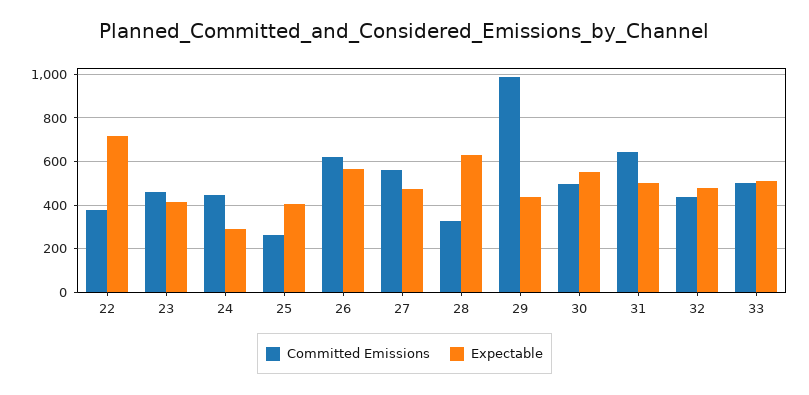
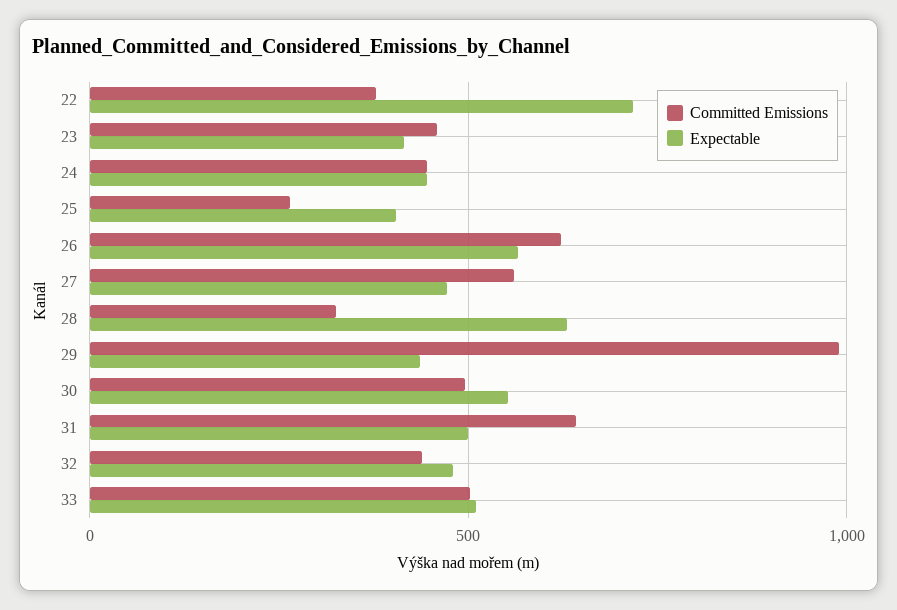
  {
    "Committed Emissions": {
      "22": 400,
      "23": 450,
      "24": 450,
      "25": 250,
      "26": 600,
      "27": 550,
      "28": 350,
      "29": 1000,
      "30": 500,
      "31": 650,
      "32": 450,
      "33": 500
    },
    "Expectable": {
      "22": 700,
      "23": 400,
-     "24": 300,
+     "24": 450,
      "25": 400,
      "26": 550,
      "27": 450,
      "28": 650,
      "29": 450,
      "30": 550,
      "31": 500,
      "32": 500,
      "33": 500
    }
  }

